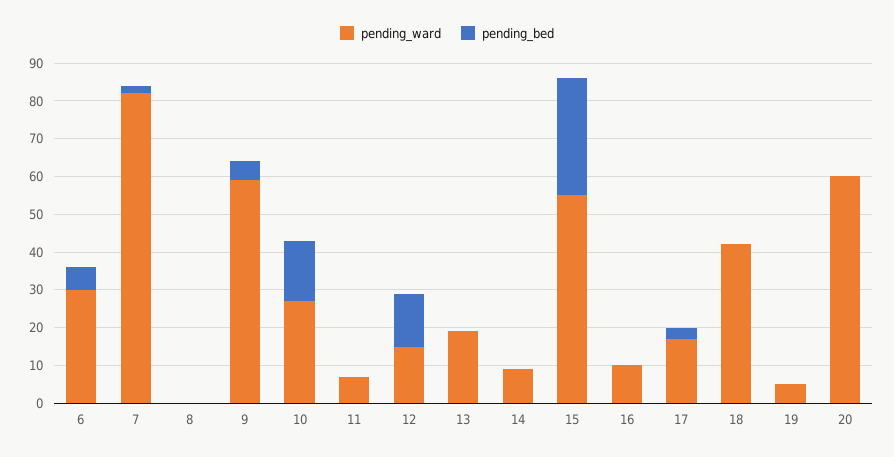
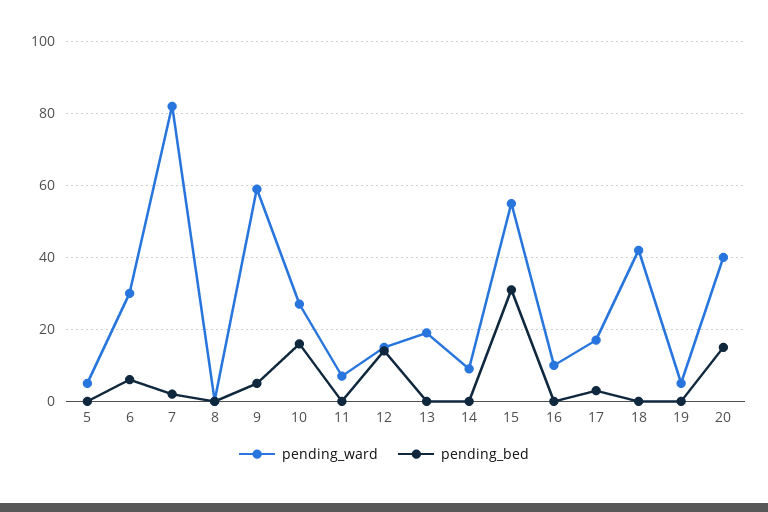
  {
    "pending_ward": {
      "6": 30,
      "7": 80,
      "8": 0,
      "9": 60,
      "10": 25,
      "11": 5,
      "12": 15,
      "13": 20,
      "14": 10,
      "15": 55,
      "16": 10,
      "17": 15,
      "18": 40,
      "19": 5,
-     "20": 60
+     "20": 40,
+     "5": 5
    },
    "pending_bed": {
      "6": 5,
      "7": 0,
      "8": 0,
      "9": 5,
      "10": 15,
      "11": 0,
      "12": 15,
      "13": 0,
      "14": 0,
      "15": 30,
      "16": 0,
      "17": 5,
      "18": 0,
      "19": 0,
-     "20": 0
+     "20": 15,
+     "5": 0
    }
  }

